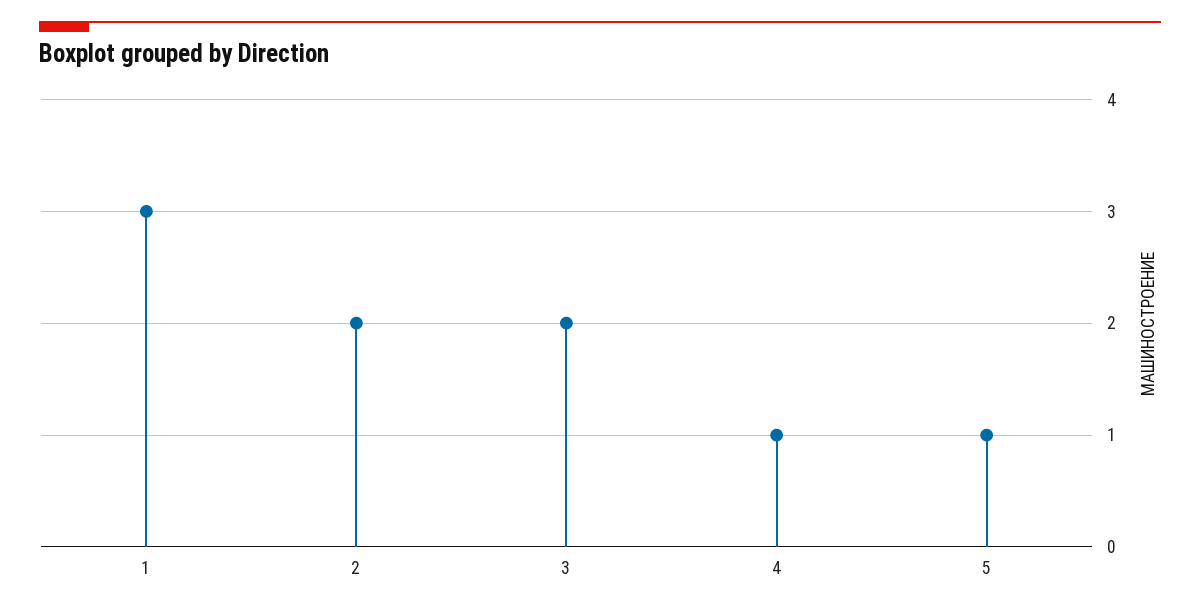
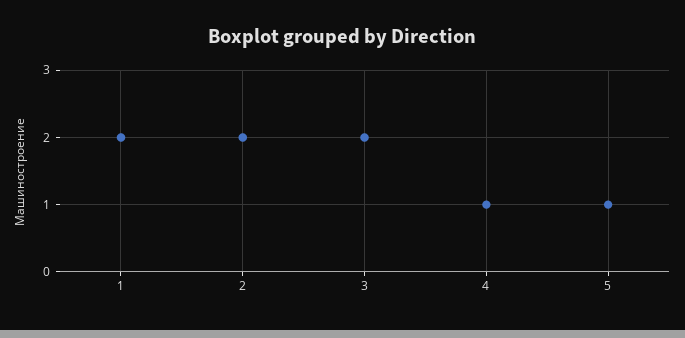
  {
-   "1": 3,
+   "1": 2,
    "2": 2,
    "3": 2,
    "4": 1,
    "5": 1
  }

